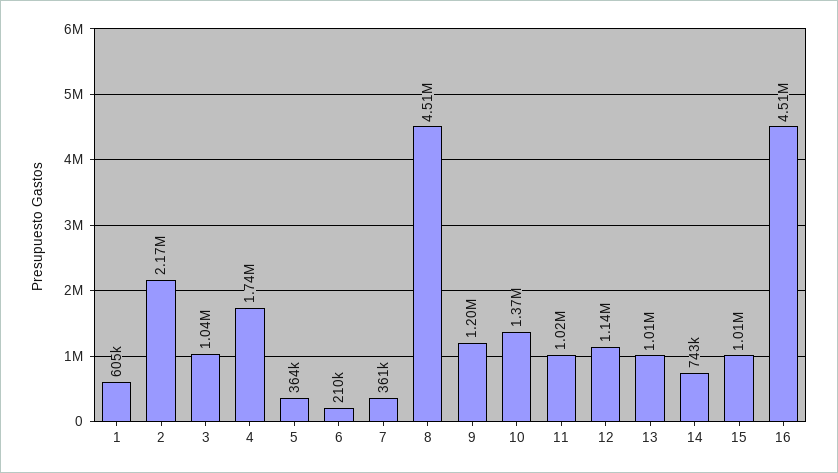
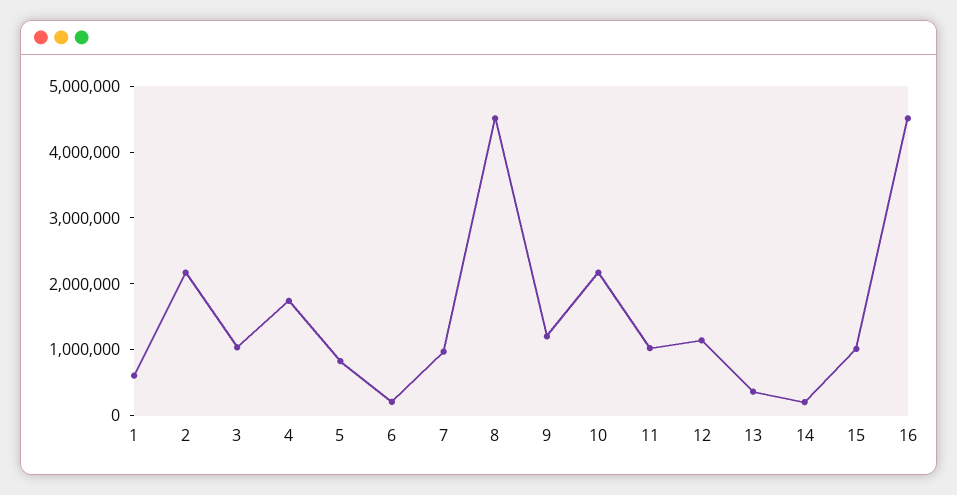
  {
    "1": 605000,
    "2": 2170000,
    "3": 1040000,
    "4": 1740000,
-   "5": 364000,
+   "5": 800000,
    "6": 210000,
-   "7": 361000,
+   "7": 1000000,
    "8": 4510000,
    "9": 1200000,
-   "10": 1370000,
+   "10": 2200000,
    "11": 1020000,
    "12": 1140000,
-   "13": 1010000,
+   "13": 400000,
-   "14": 743000,
+   "14": 200000,
    "15": 1010000,
    "16": 4510000
  }

